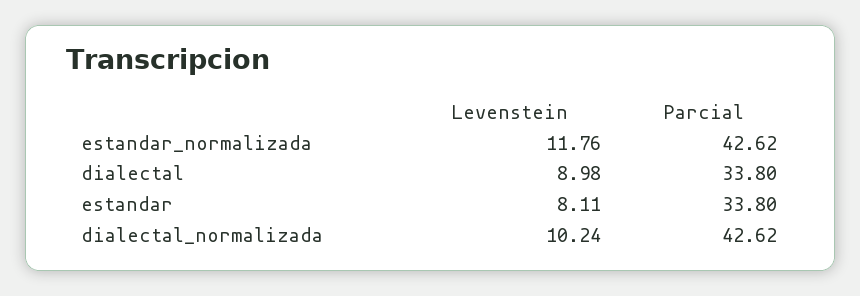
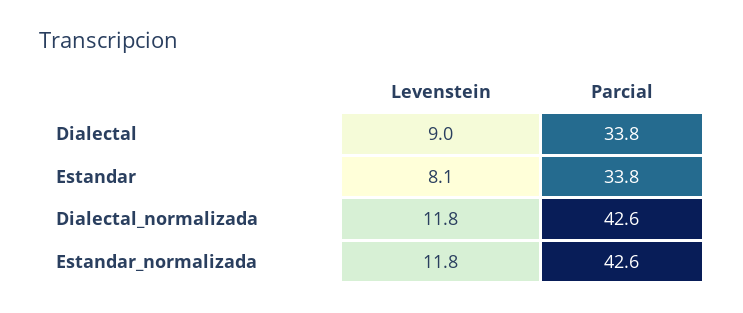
  {
    "Levenstein": {
      "estandar_normalizada": 11.76,
      "dialectal": 8.98,
      "estandar": 8.11,
-     "dialectal_normalizada": 10.24
+     "dialectal_normalizada": 11.8
    },
    "Parcial": {
      "estandar_normalizada": 42.62,
      "dialectal": 33.8,
      "estandar": 33.8,
      "dialectal_normalizada": 42.62
    }
  }

